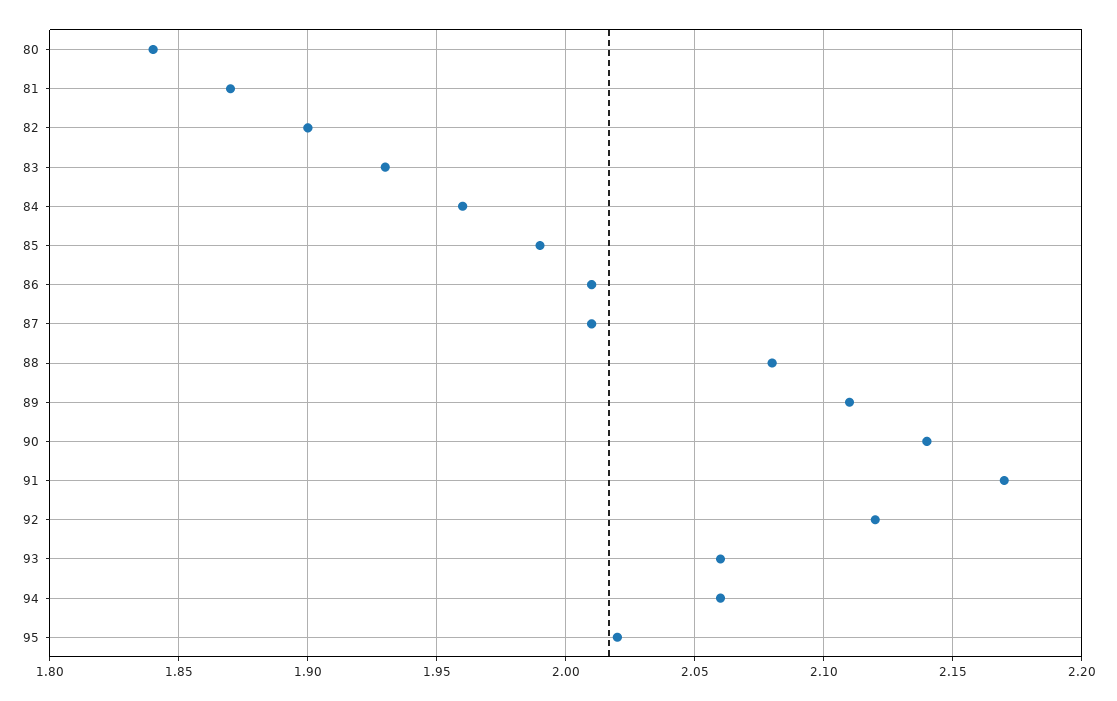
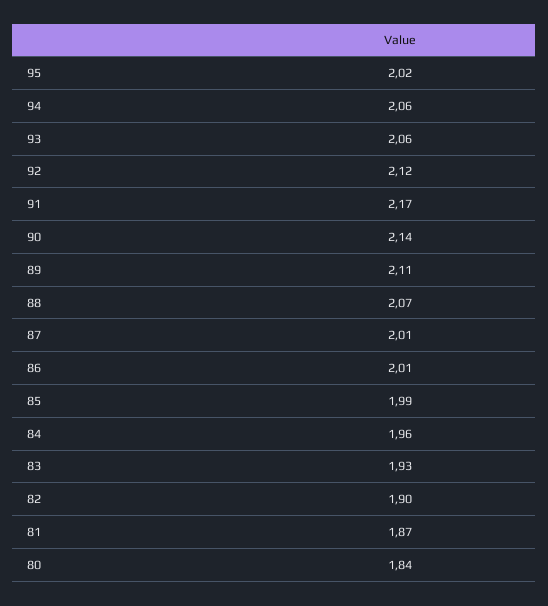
  {
    "80": 1.84,
    "81": 1.87,
    "82": 1.9,
    "83": 1.93,
    "84": 1.96,
    "85": 1.99,
    "86": 2.01,
    "87": 2.01,
-   "88": 2.08,
+   "88": 2.07,
    "89": 2.11,
    "90": 2.14,
    "91": 2.17,
    "92": 2.12,
    "93": 2.06,
    "94": 2.06,
    "95": 2.02
  }

